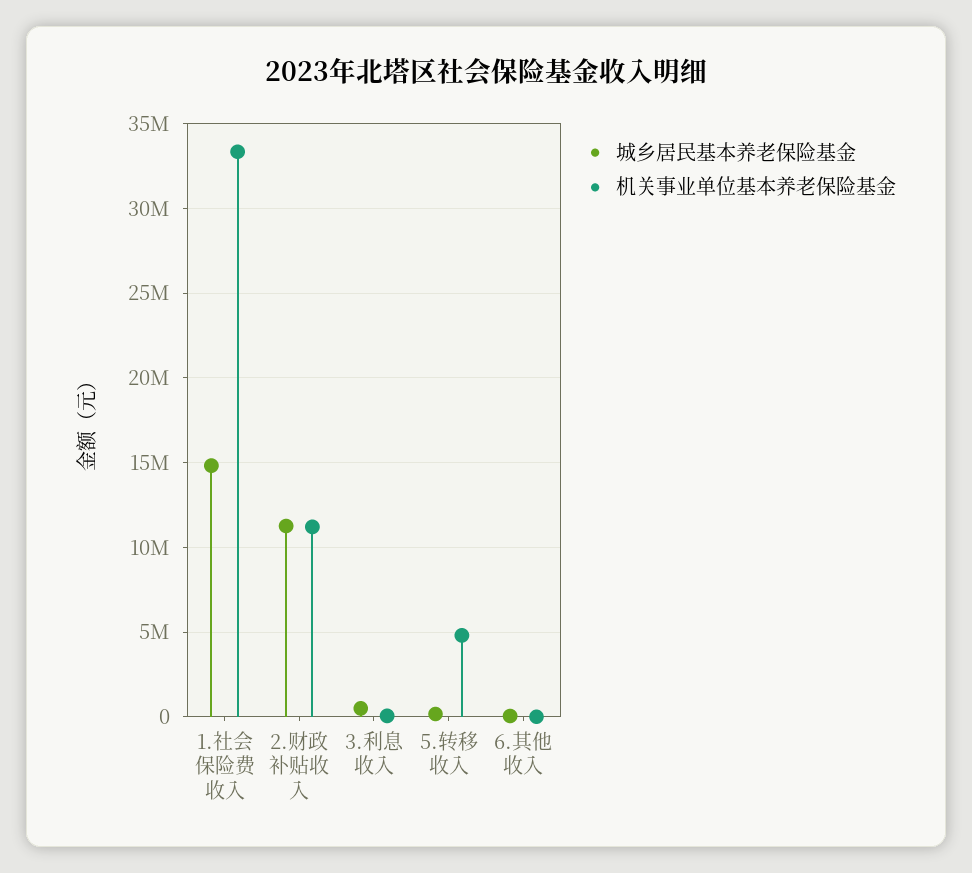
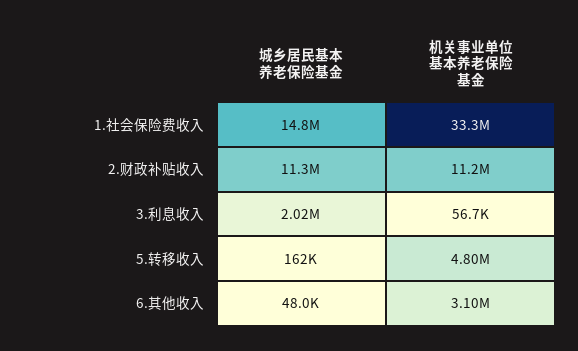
  {
    "城乡居民基本养老保险基金": {
      "1.社会保险费收入": 14800000,
      "2.财政补贴收入": 11300000,
-     "3.利息收入": 500000,
+     "3.利息收入": 2020000,
      "5.转移收入": 162000,
      "6.其他收入": 48000
    },
    "机关事业单位基本养老保险基金": {
      "1.社会保险费收入": 33300000,
      "2.财政补贴收入": 11200000,
      "3.利息收入": 56700,
      "5.转移收入": 4800000,
-     "6.其他收入": 0
+     "6.其他收入": 3100000
    }
  }

